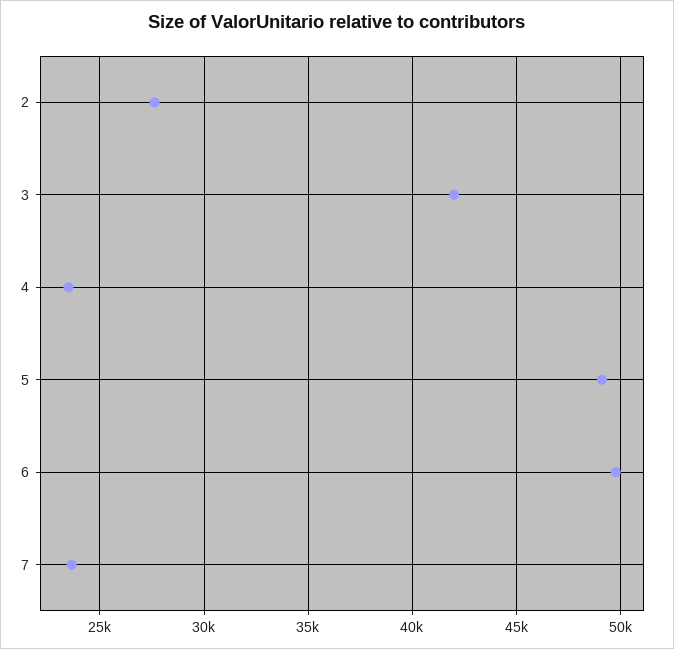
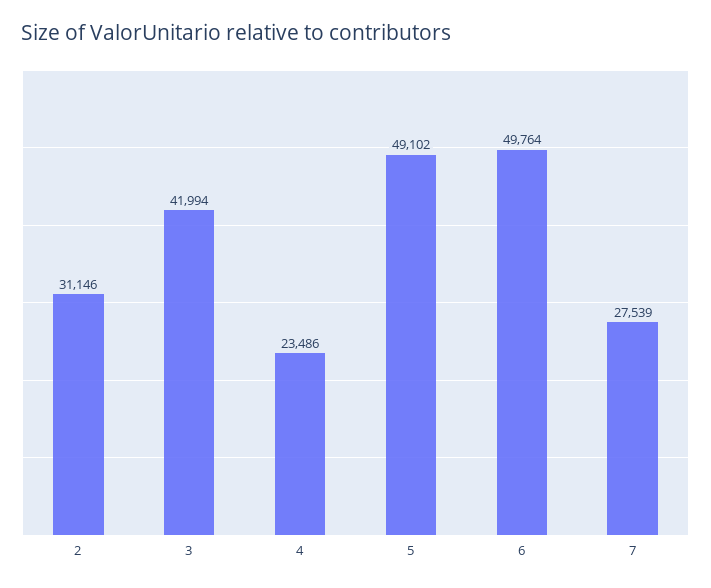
  {
-   "2": 27500,
+   "2": 31146,
    "3": 41994,
    "4": 23486,
    "5": 49102,
    "6": 49764,
-   "7": 23500
+   "7": 27539
  }

